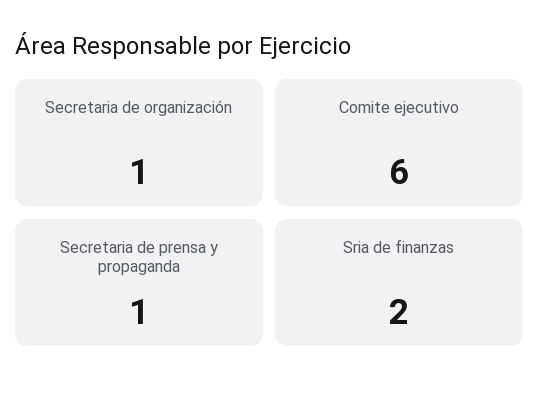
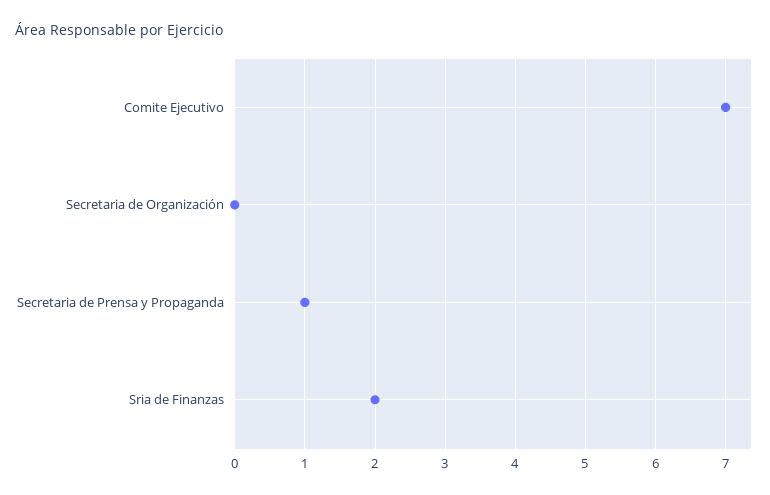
  {
-   "Secretaria de organización": 1,
+   "Secretaria de organización": 0,
-   "Comite ejecutivo": 6,
+   "Comite ejecutivo": 7,
    "Secretaria de prensa y propaganda": 1,
    "Sria de finanzas": 2
  }

